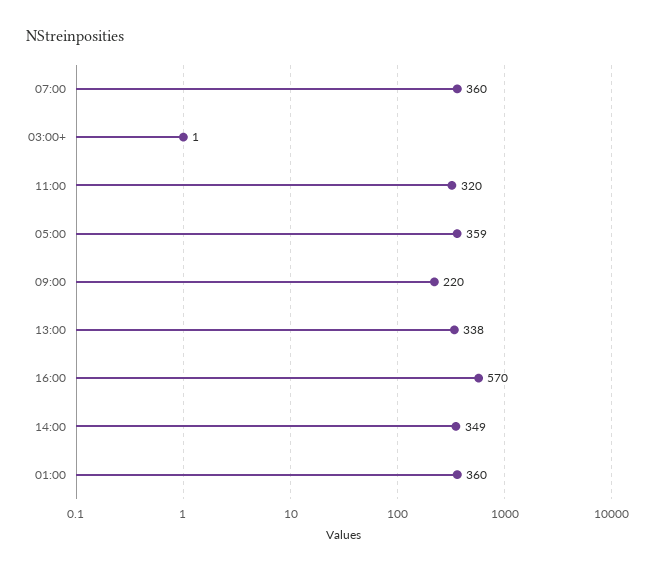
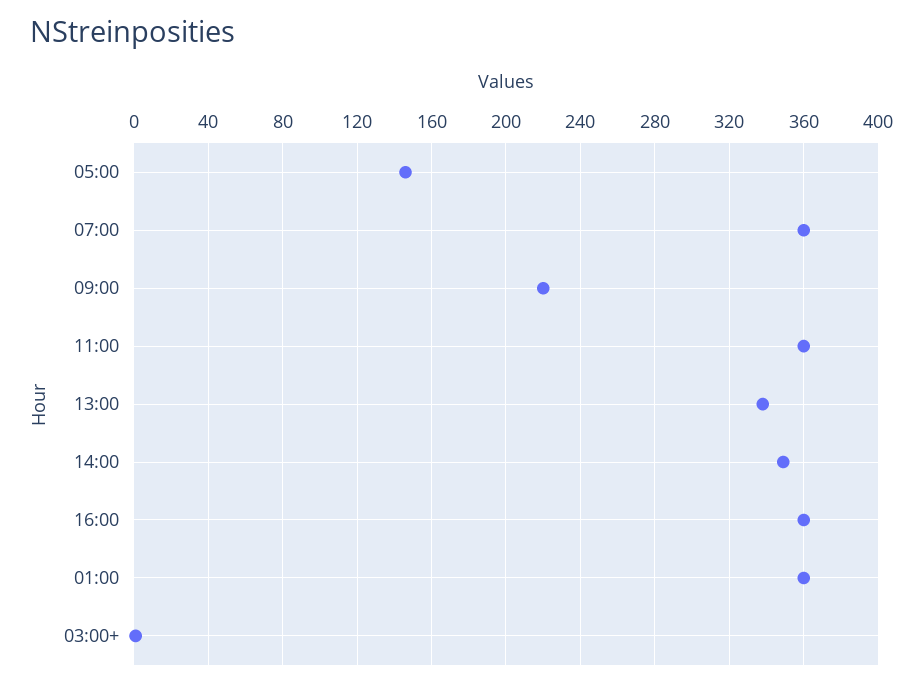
  {
    "07:00": 360,
    "03:00+": 1,
-   "11:00": 320,
+   "11:00": 360,
-   "05:00": 359,
+   "05:00": 145,
    "09:00": 220,
    "13:00": 338,
-   "16:00": 570,
+   "16:00": 360,
    "14:00": 349,
    "01:00": 360
  }

